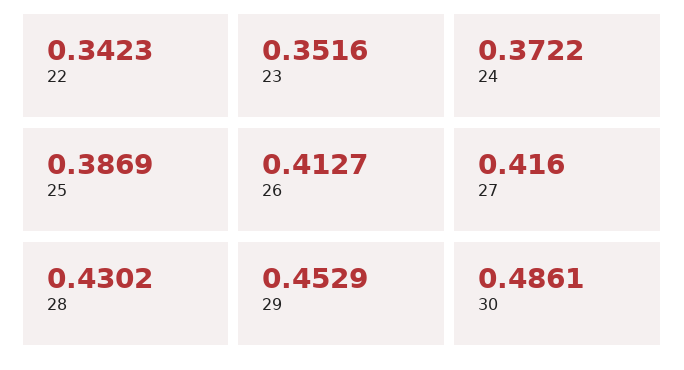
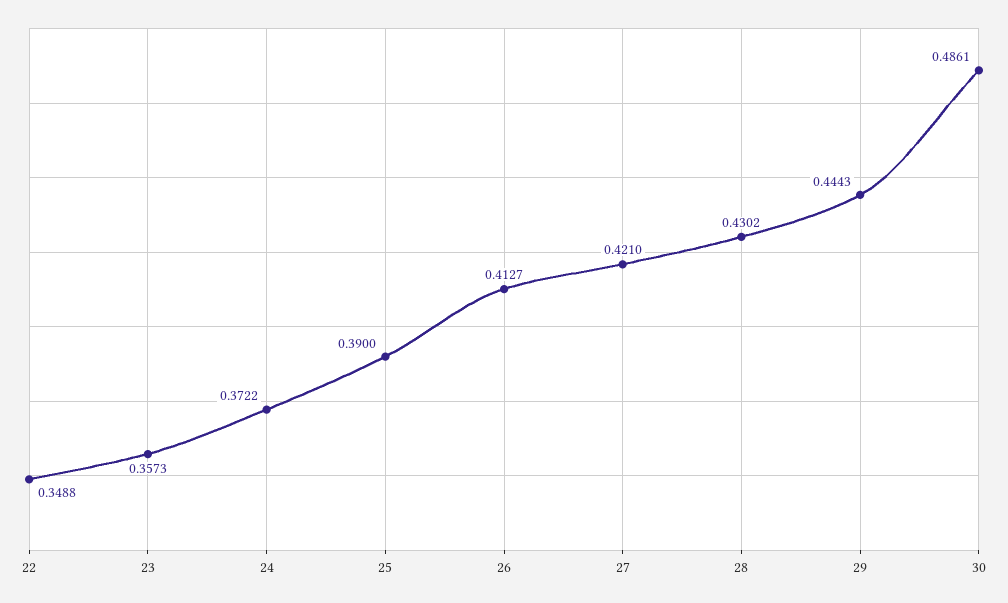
  {
-   "22": 0.3423,
+   "22": 0.3488,
-   "23": 0.3516,
+   "23": 0.3573,
    "24": 0.3722,
-   "25": 0.3869,
+   "25": 0.39,
    "26": 0.4127,
-   "27": 0.416,
+   "27": 0.421,
    "28": 0.4302,
-   "29": 0.4529,
+   "29": 0.4443,
    "30": 0.4861
  }

